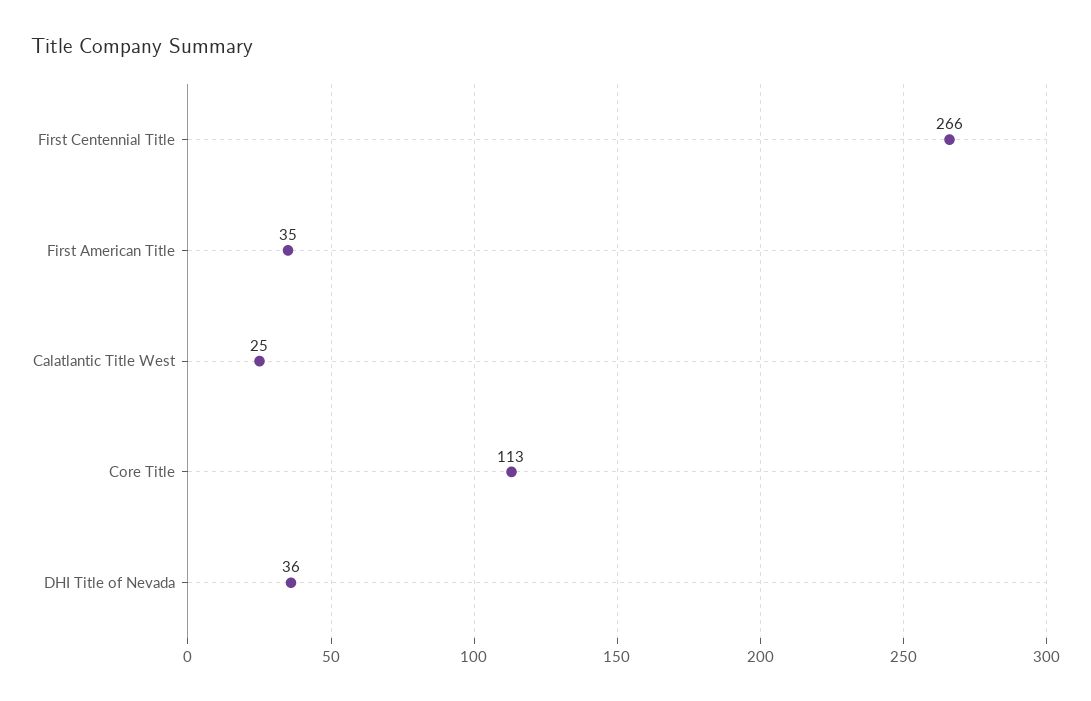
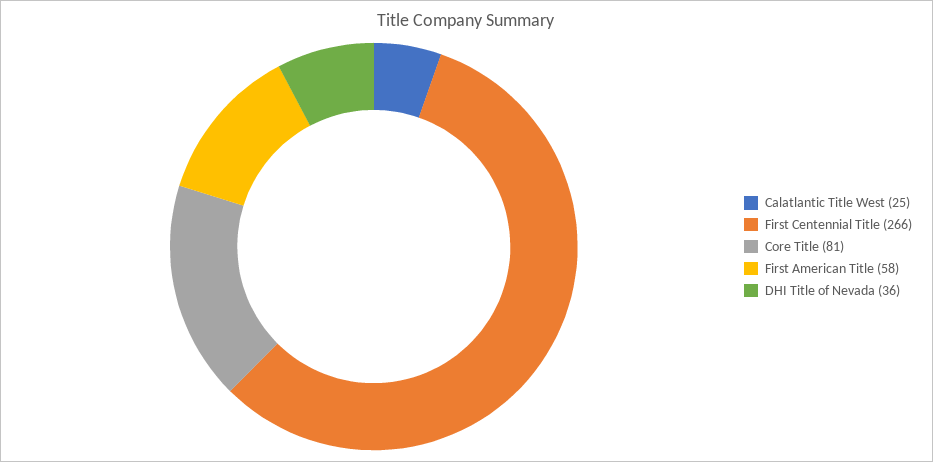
  {
    "First Centennial Title": 266,
-   "First American Title": 35,
+   "First American Title": 58,
    "Calatlantic Title West": 25,
-   "Core Title": 113,
+   "Core Title": 81,
    "DHI Title of Nevada": 36
  }

